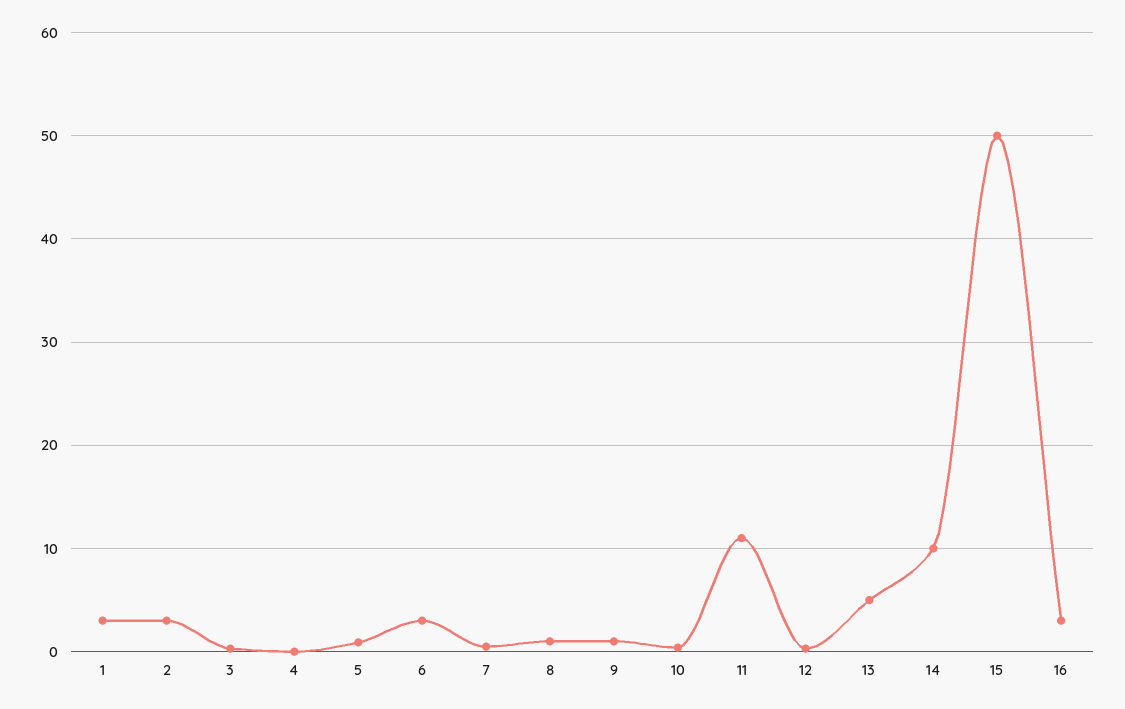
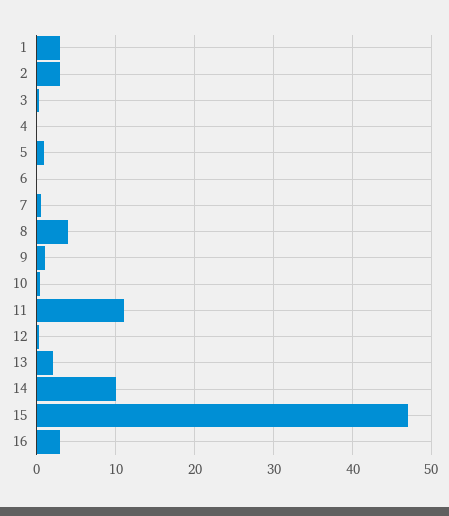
  {
    "1": 3,
    "2": 3,
    "3": 0,
    "4": 0,
    "5": 1,
-   "6": 3,
+   "6": 0,
    "7": 1,
-   "8": 1,
+   "8": 4,
    "9": 1,
    "10": 0,
    "11": 11,
    "12": 0,
-   "13": 5,
+   "13": 2,
    "14": 10,
-   "15": 50,
+   "15": 47,
    "16": 3
  }

